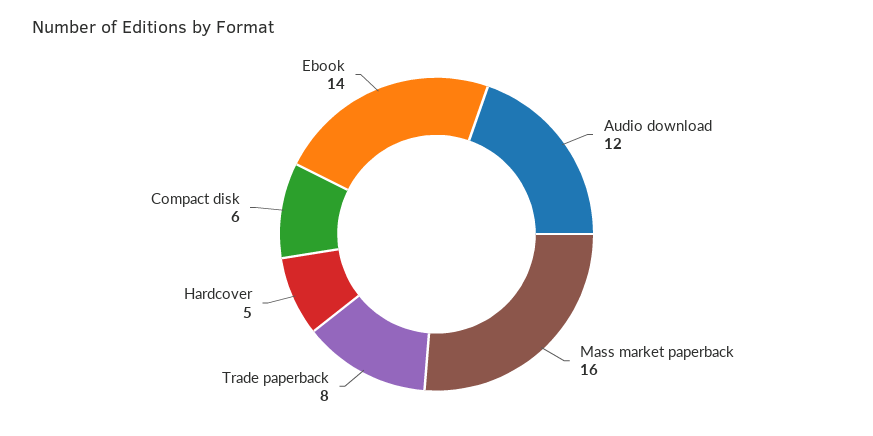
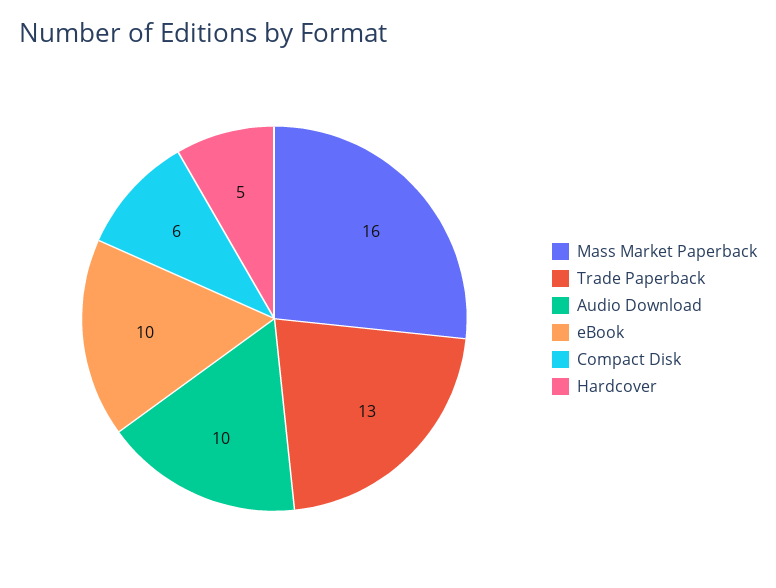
  {
-   "Audio download": 12,
+   "Audio download": 10,
    "Mass market paperback": 16,
-   "Trade paperback": 8,
+   "Trade paperback": 13,
    "Hardcover": 5,
    "Compact disk": 6,
-   "Ebook": 14
+   "Ebook": 10
  }

